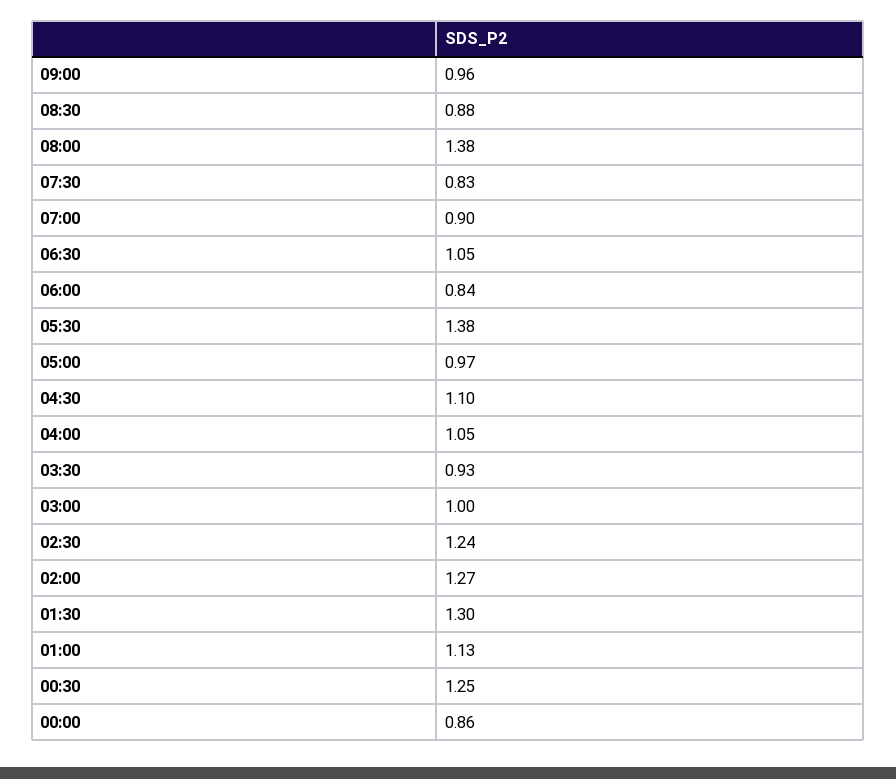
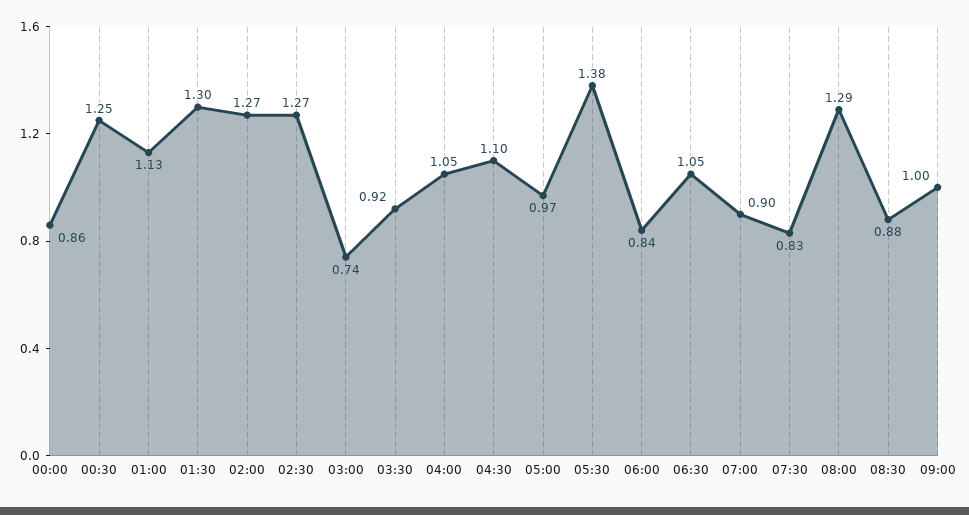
  {
-   "09:00": 0.96,
+   "09:00": 1,
    "08:30": 0.88,
-   "08:00": 1.38,
+   "08:00": 1.29,
    "07:30": 0.83,
    "07:00": 0.9,
    "06:30": 1.05,
    "06:00": 0.84,
    "05:30": 1.38,
    "05:00": 0.97,
    "04:30": 1.1,
    "04:00": 1.05,
-   "03:30": 0.93,
+   "03:30": 0.92,
-   "03:00": 1,
+   "03:00": 0.74,
-   "02:30": 1.24,
+   "02:30": 1.27,
    "02:00": 1.27,
    "01:30": 1.3,
    "01:00": 1.13,
    "00:30": 1.25,
    "00:00": 0.86
  }

